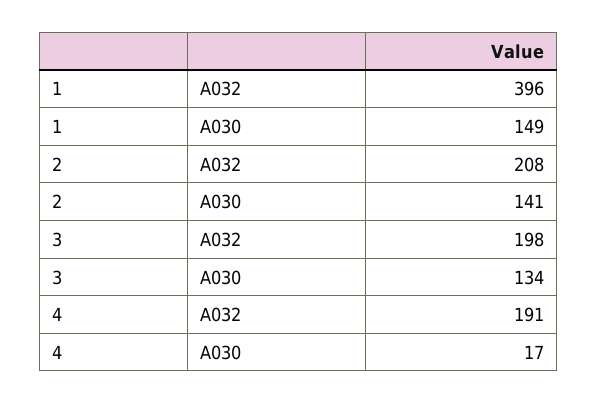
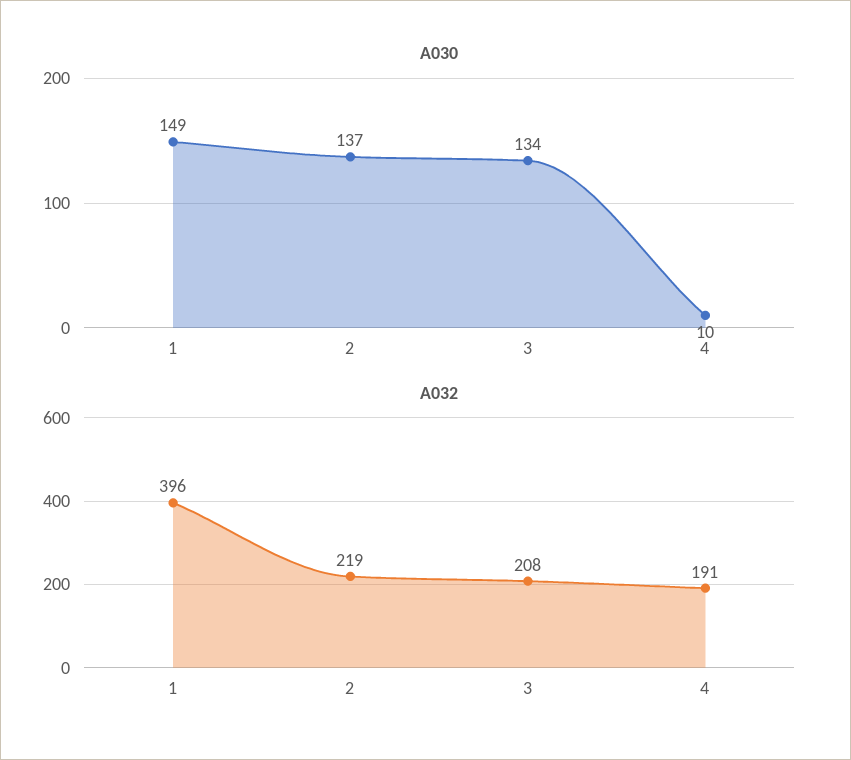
  {
    "A032": {
      "1": 396,
-     "2": 208,
+     "2": 219,
-     "3": 198,
+     "3": 208,
      "4": 191
    },
    "A030": {
      "1": 149,
-     "2": 141,
+     "2": 137,
      "3": 134,
-     "4": 17
+     "4": 10
    }
  }

